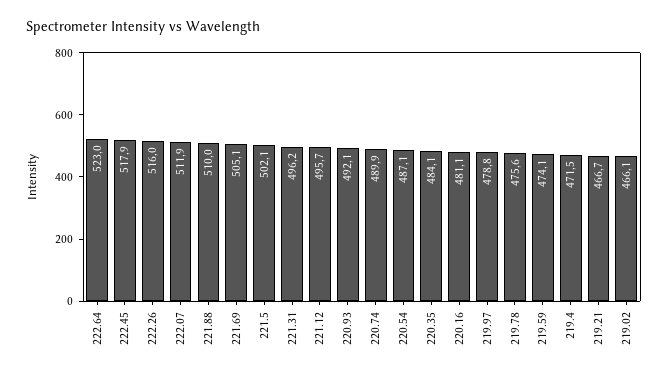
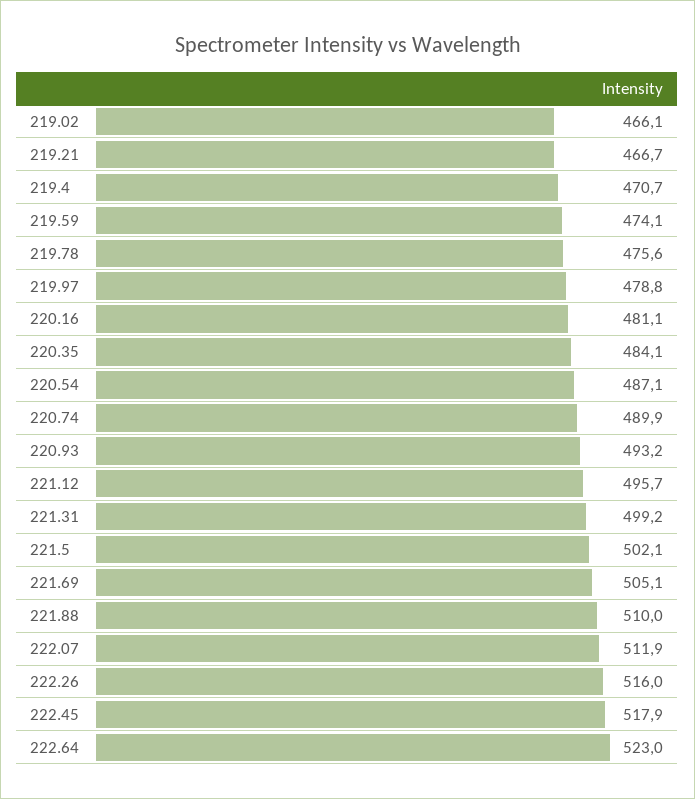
  {
    "222.64": 523,
    "222.45": 517.9,
    "222.26": 516,
    "222.07": 511.9,
    "221.88": 510,
    "221.69": 505.1,
    "221.5": 502.1,
-   "221.31": 496.2,
+   "221.31": 499.2,
    "221.12": 495.7,
-   "220.93": 492.1,
+   "220.93": 493.2,
    "220.74": 489.9,
    "220.54": 487.1,
    "220.35": 484.1,
    "220.16": 481.1,
    "219.97": 478.8,
    "219.78": 475.6,
    "219.59": 474.1,
-   "219.4": 471.5,
+   "219.4": 470.7,
    "219.21": 466.7,
    "219.02": 466.1
  }

